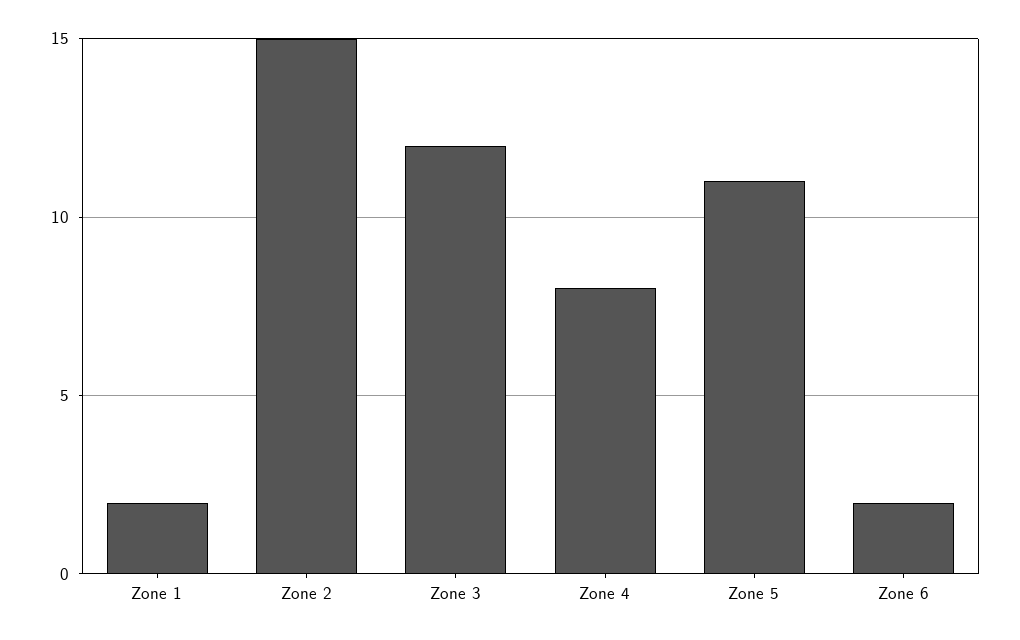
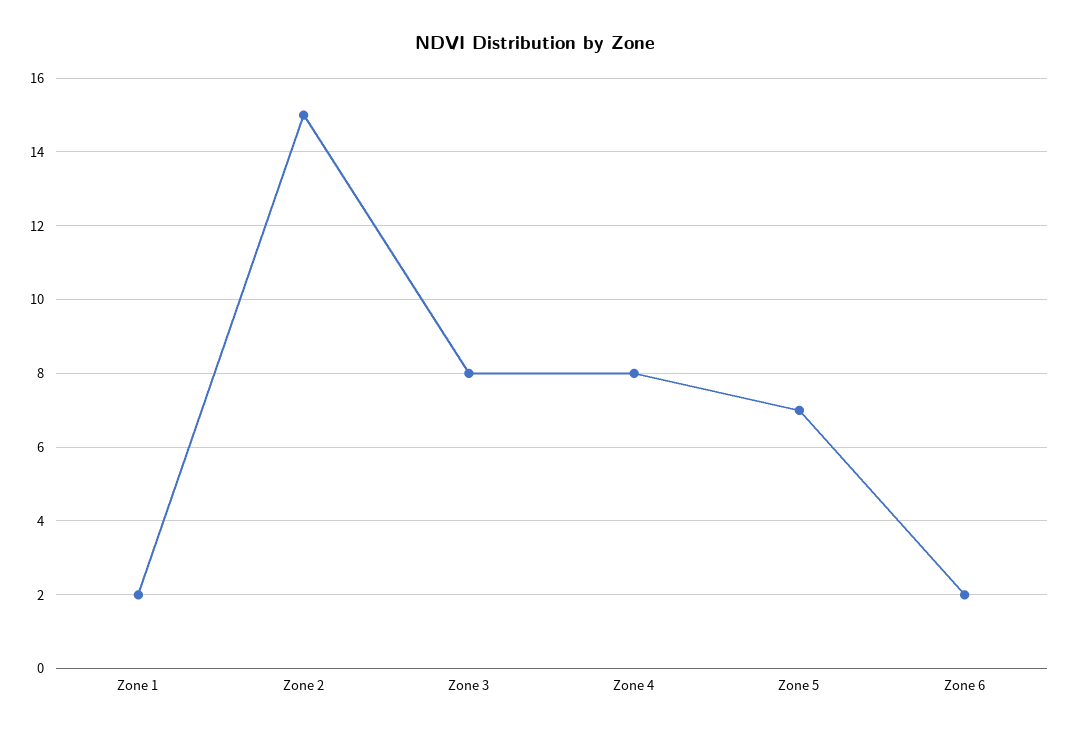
  {
    "Zone 1": 2,
    "Zone 2": 15,
-   "Zone 3": 12,
+   "Zone 3": 8,
    "Zone 4": 8,
-   "Zone 5": 11,
+   "Zone 5": 7,
    "Zone 6": 2
  }

